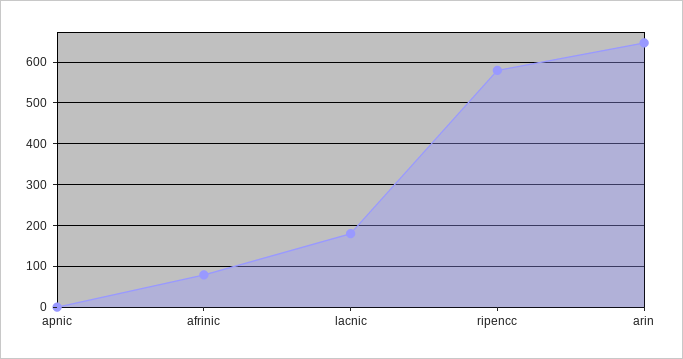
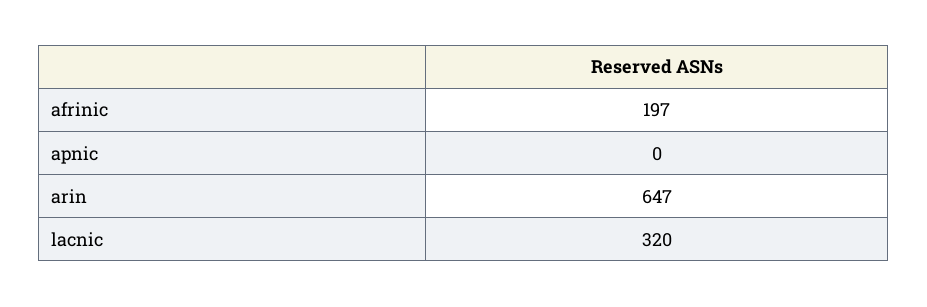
  {
    "apnic": 0,
-   "afrinic": 80,
+   "afrinic": 197,
-   "lacnic": 180,
+   "lacnic": 320,
-   "ripencc": 580,
    "arin": 647
  }

